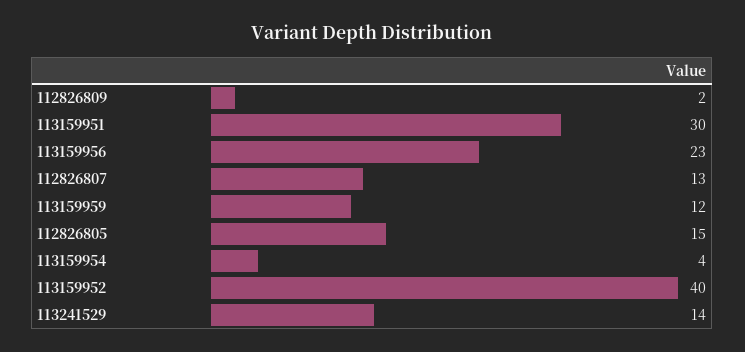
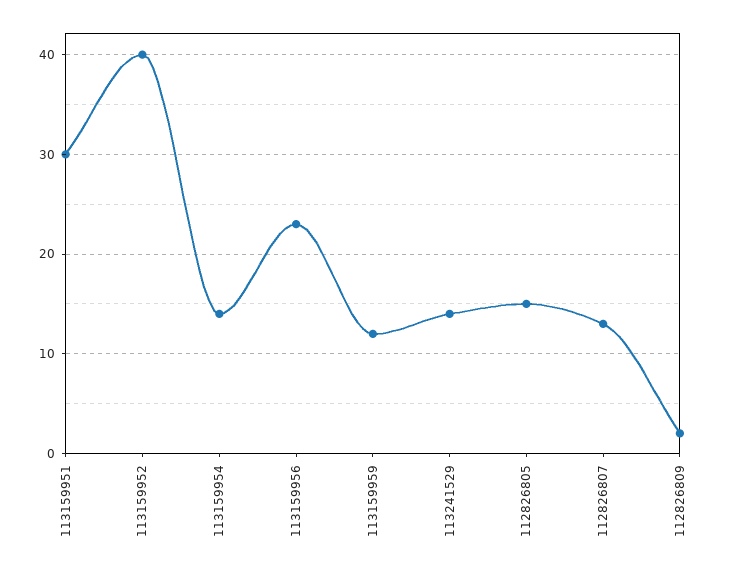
  {
    "112826809": 2,
    "113159951": 30,
    "113159956": 23,
    "112826807": 13,
    "113159959": 12,
    "112826805": 15,
-   "113159954": 4,
+   "113159954": 14,
    "113159952": 40,
    "113241529": 14
  }

